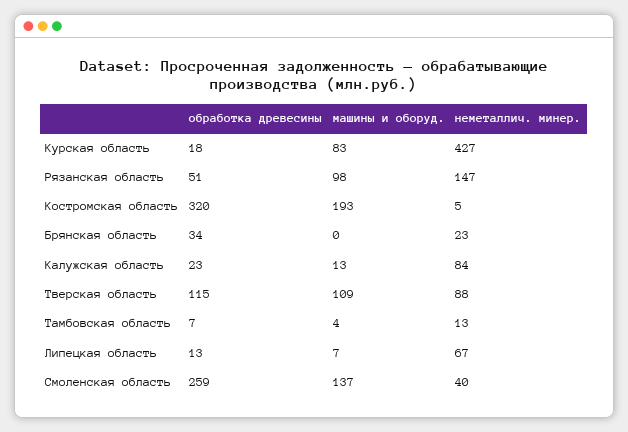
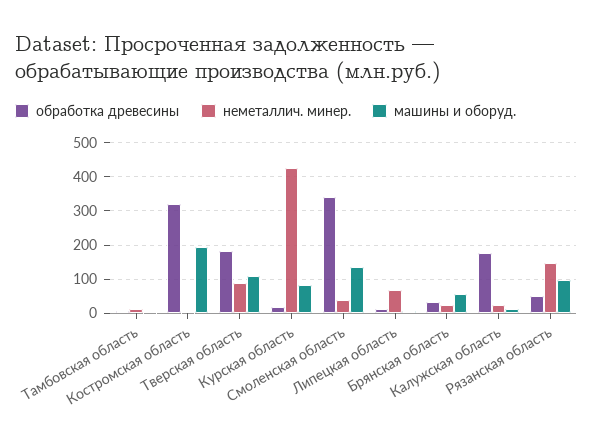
  {
    "обработка древесины": {
      "Курская область": 18,
      "Рязанская область": 51,
      "Костромская область": 320,
      "Брянская область": 34,
-     "Калужская область": 23,
+     "Калужская область": 180,
-     "Тверская область": 115,
+     "Тверская область": 180,
      "Тамбовская область": 7,
      "Липецкая область": 13,
-     "Смоленская область": 259
+     "Смоленская область": 340
    },
    "машины и оборуд.": {
      "Курская область": 83,
      "Рязанская область": 98,
      "Костромская область": 193,
-     "Брянская область": 0,
+     "Брянская область": 60,
      "Калужская область": 13,
      "Тверская область": 109,
      "Тамбовская область": 4,
      "Липецкая область": 7,
      "Смоленская область": 137
    },
    "неметаллич. минер.": {
      "Курская область": 427,
      "Рязанская область": 147,
      "Костромская область": 5,
      "Брянская область": 23,
-     "Калужская область": 84,
+     "Калужская область": 20,
      "Тверская область": 88,
      "Тамбовская область": 13,
      "Липецкая область": 67,
      "Смоленская область": 40
    }
  }

